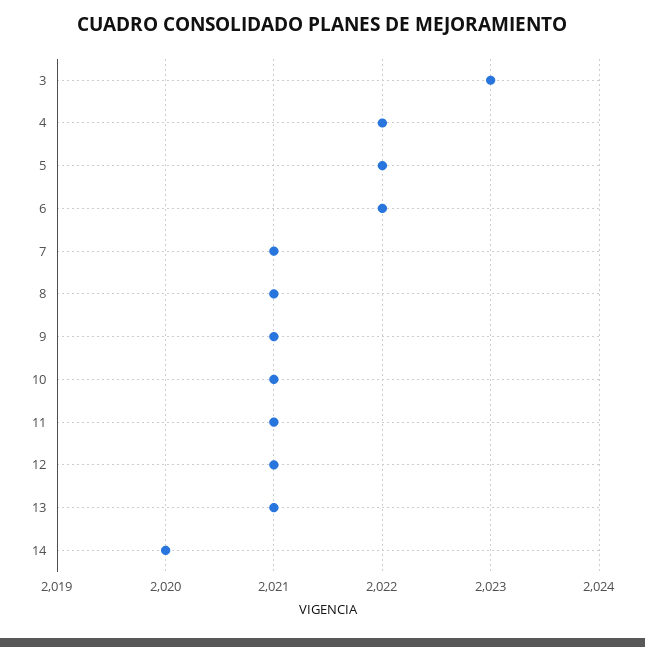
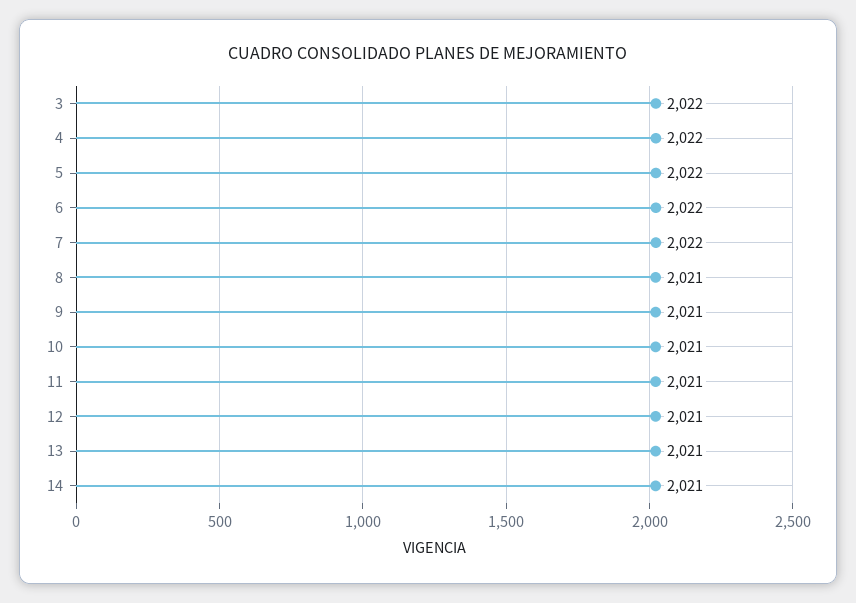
  {
-   "3": 2023,
+   "3": 2022,
    "4": 2022,
    "5": 2022,
    "6": 2022,
-   "7": 2021,
+   "7": 2022,
    "8": 2021,
    "9": 2021,
    "10": 2021,
    "11": 2021,
    "12": 2021,
    "13": 2021,
-   "14": 2020
+   "14": 2021
  }

